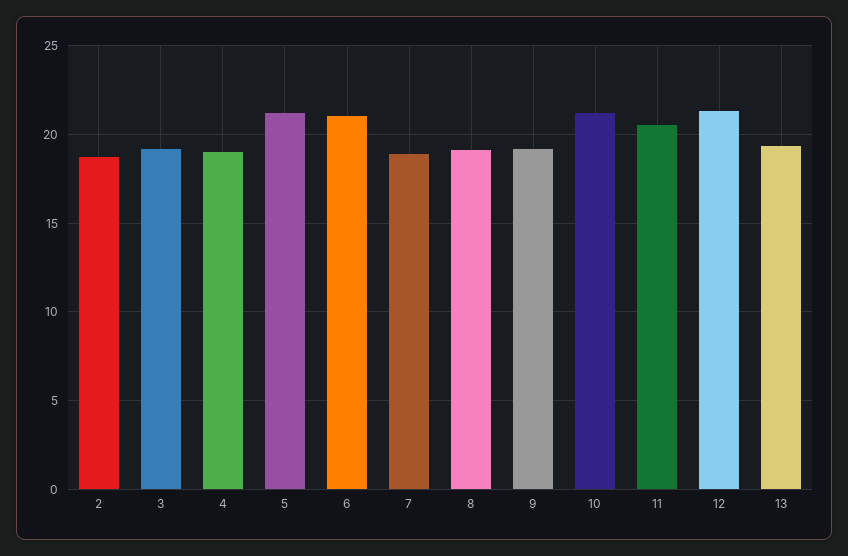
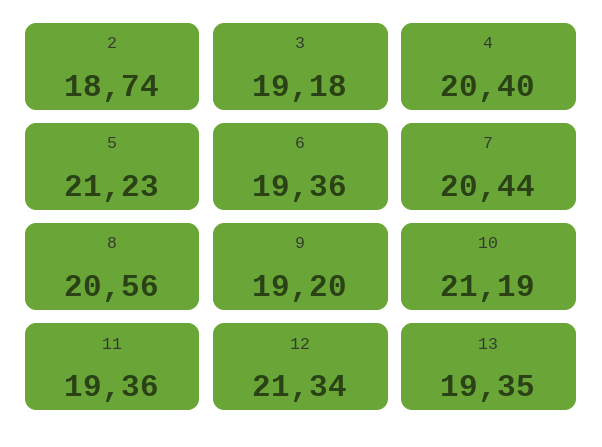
  {
    "2": 18.74,
    "3": 19.18,
-   "4": 19,
+   "4": 20.4,
    "5": 21.23,
-   "6": 21,
+   "6": 19.36,
-   "7": 19,
+   "7": 20.44,
-   "8": 19,
+   "8": 20.56,
    "9": 19.2,
    "10": 21.19,
-   "11": 20.5,
+   "11": 19.36,
    "12": 21.34,
    "13": 19.35
  }

